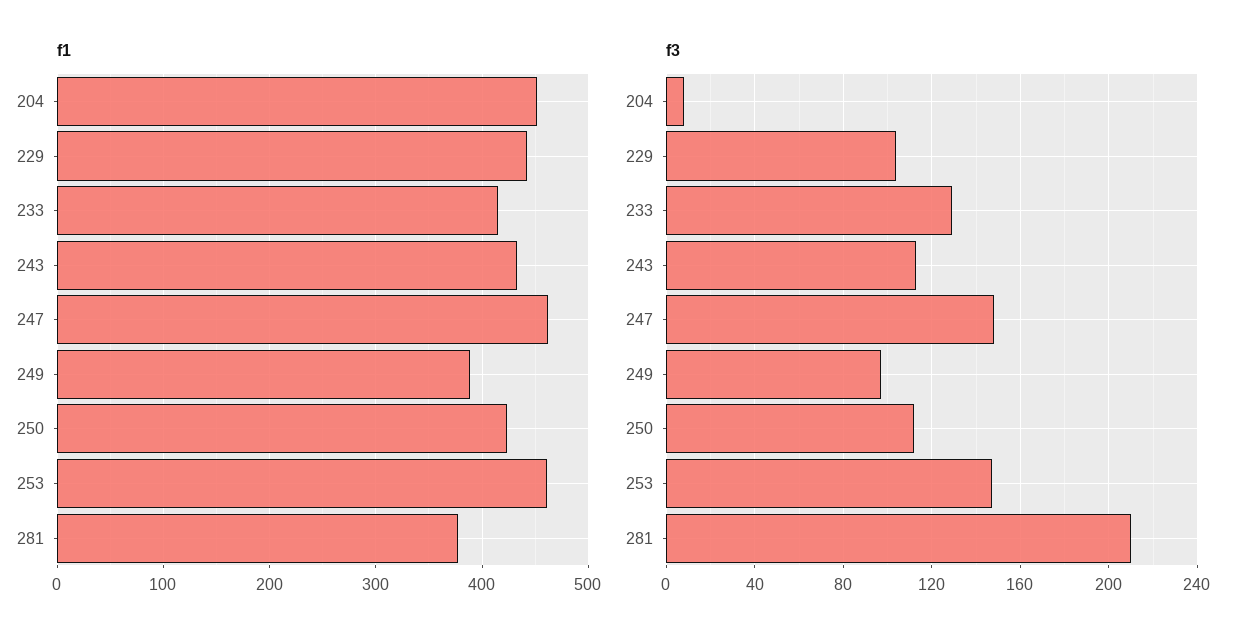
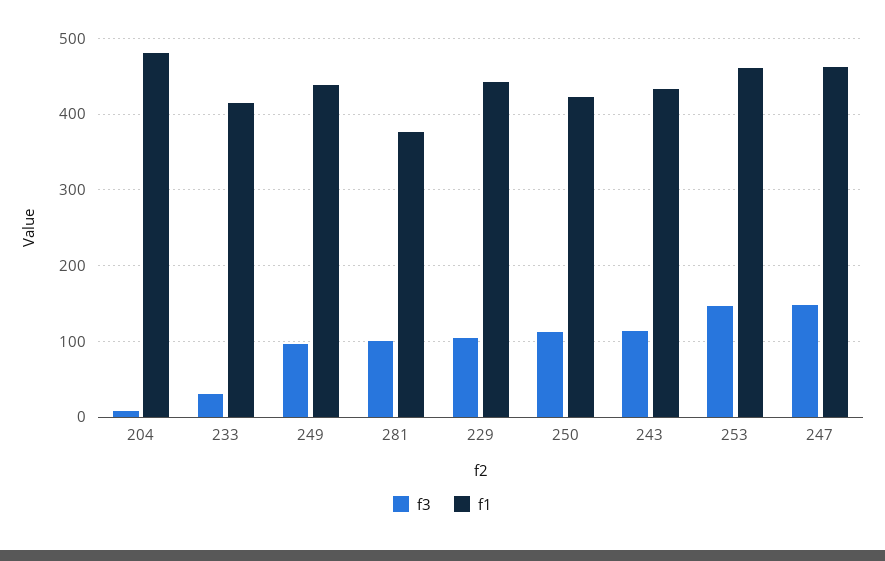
  {
    "f1": {
-     "204": 450,
+     "204": 480,
      "229": 440,
      "233": 420,
      "243": 430,
      "247": 460,
-     "249": 390,
+     "249": 440,
      "250": 420,
      "253": 460,
      "281": 380
    },
    "f3": {
      "204": 10,
      "229": 105,
-     "233": 130,
+     "233": 30,
      "243": 115,
      "247": 150,
      "249": 95,
      "250": 110,
      "253": 145,
-     "281": 210
+     "281": 100
    }
  }

